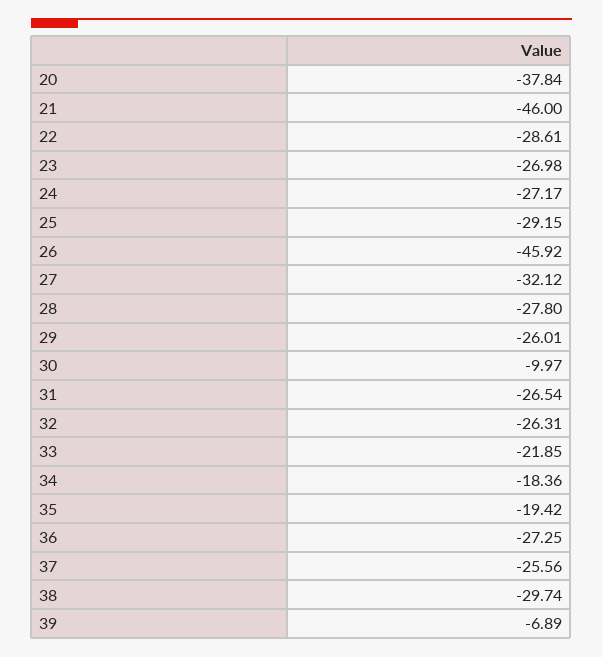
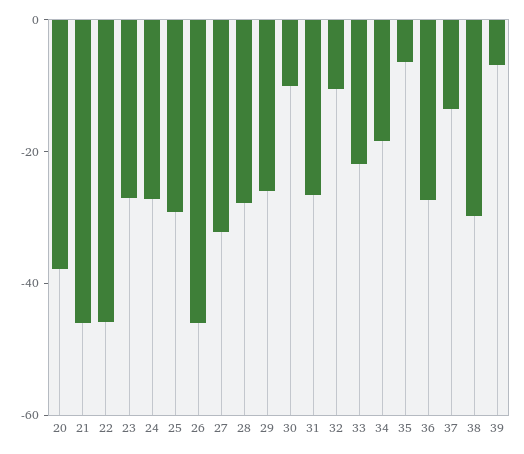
  {
    "20": -37.84,
    "21": -46,
-   "22": -28.61,
+   "22": -45,
    "23": -26.98,
    "24": -27.17,
    "25": -29.15,
    "26": -45.92,
    "27": -32.12,
    "28": -27.8,
    "29": -26.01,
    "30": -9.97,
    "31": -26.54,
-   "32": -26.31,
+   "32": -10,
    "33": -21.85,
    "34": -18.36,
-   "35": -19.42,
+   "35": -5,
    "36": -27.25,
-   "37": -25.56,
+   "37": -15,
    "38": -29.74,
    "39": -6.89
  }

